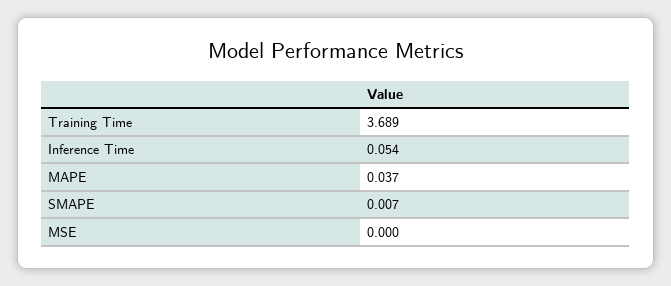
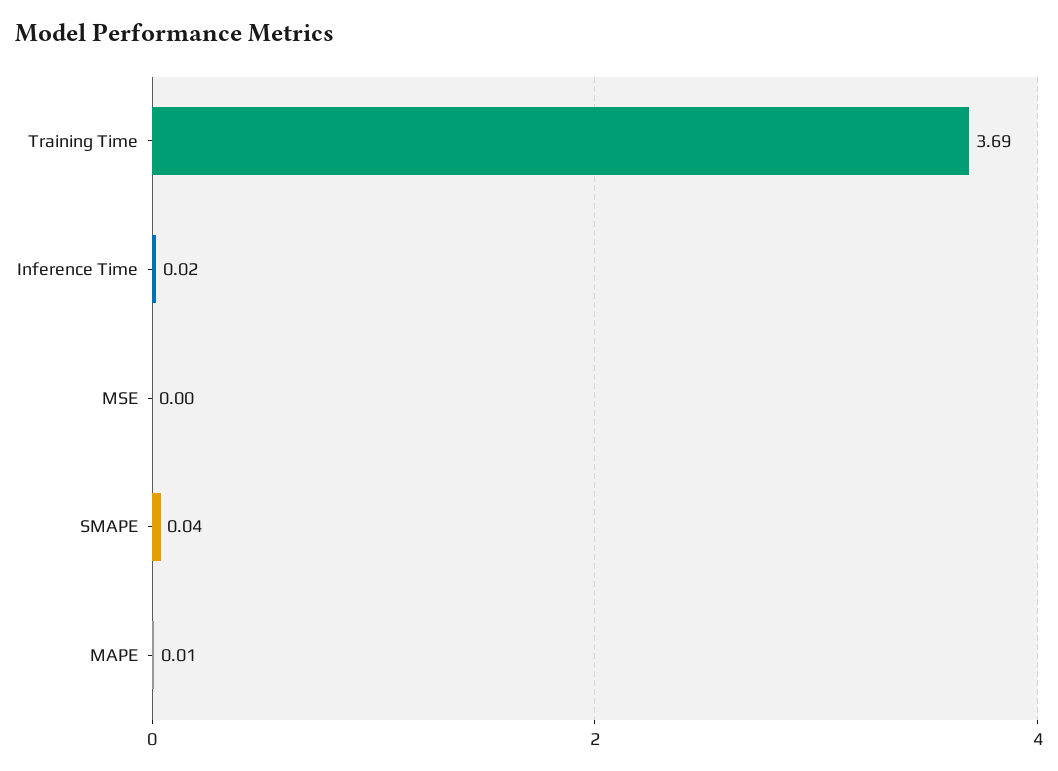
  {
    "Training Time": 3.689,
-   "Inference Time": 0.054,
+   "Inference Time": 0.02,
-   "MAPE": 0.037,
+   "MAPE": 0.01,
-   "SMAPE": 0.007,
+   "SMAPE": 0.04,
    "MSE": 0
  }

